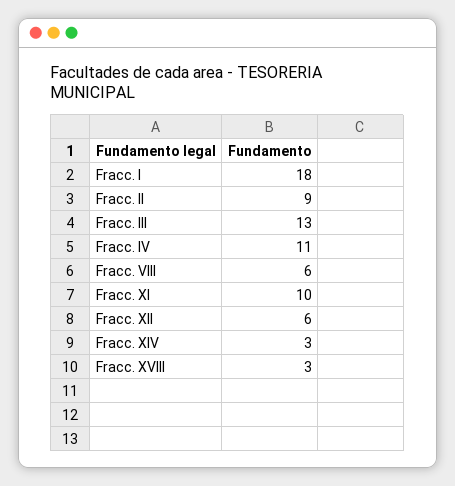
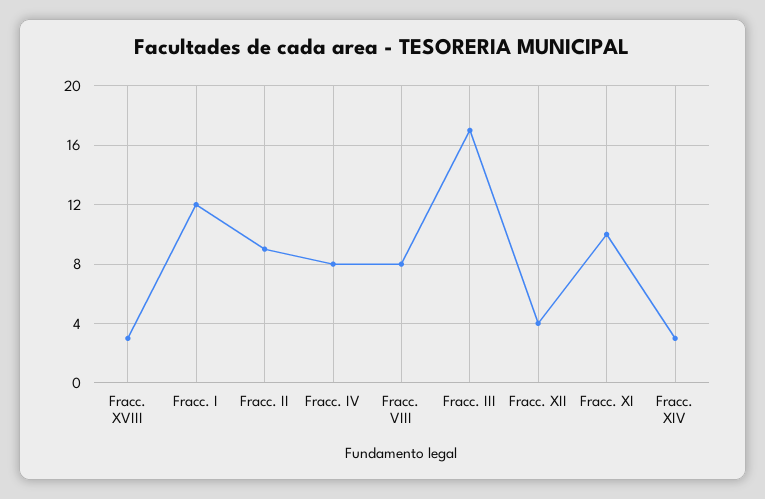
  {
-   "Fracc. I": 18,
+   "Fracc. I": 12,
    "Fracc. II": 9,
-   "Fracc. III": 13,
+   "Fracc. III": 17,
-   "Fracc. IV": 11,
+   "Fracc. IV": 8,
-   "Fracc. VIII": 6,
+   "Fracc. VIII": 8,
    "Fracc. XI": 10,
-   "Fracc. XII": 6,
+   "Fracc. XII": 4,
    "Fracc. XIV": 3,
    "Fracc. XVIII": 3
  }

